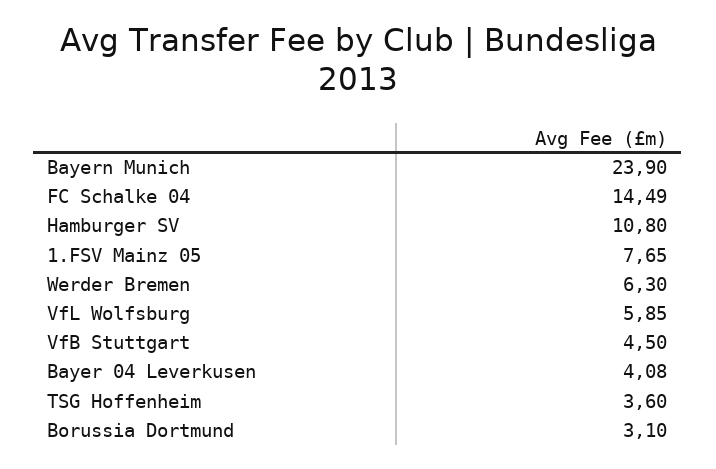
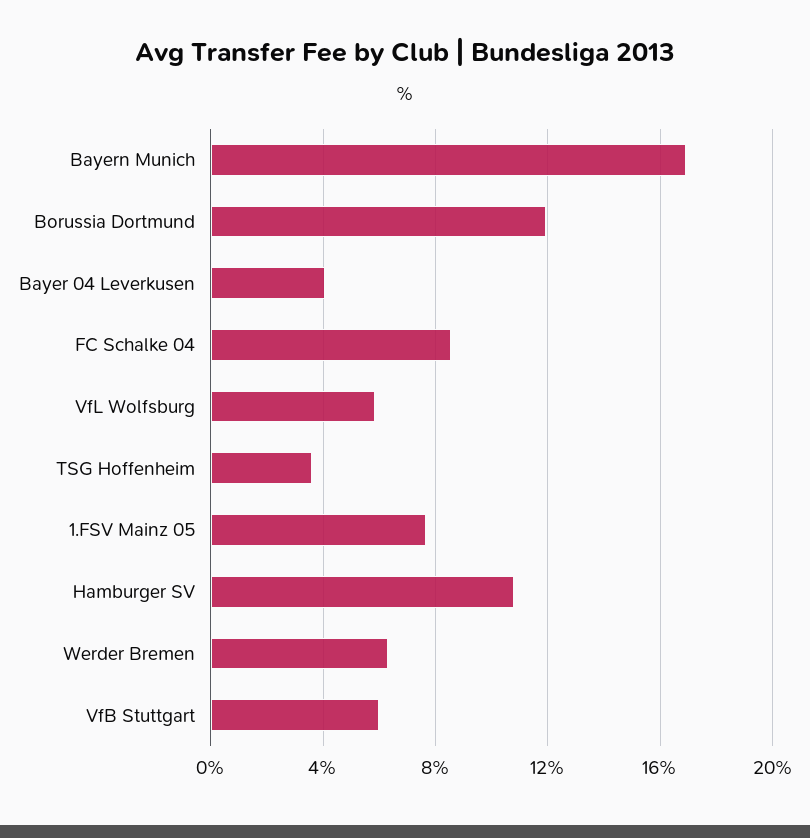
  {
-   "Bayern Munich": 23.9,
+   "Bayern Munich": 17,
-   "FC Schalke 04": 14.49,
+   "FC Schalke 04": 8.5,
    "Hamburger SV": 10.8,
    "1.FSV Mainz 05": 7.65,
    "Werder Bremen": 6.3,
    "VfL Wolfsburg": 5.85,
-   "VfB Stuttgart": 4.5,
+   "VfB Stuttgart": 6,
    "Bayer 04 Leverkusen": 4.08,
    "TSG Hoffenheim": 3.6,
-   "Borussia Dortmund": 3.1
+   "Borussia Dortmund": 12
  }

